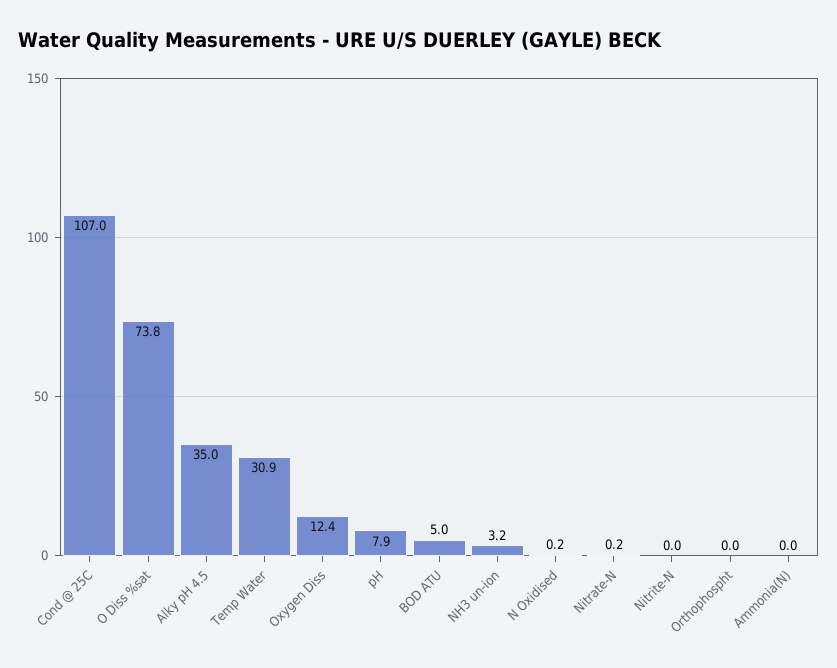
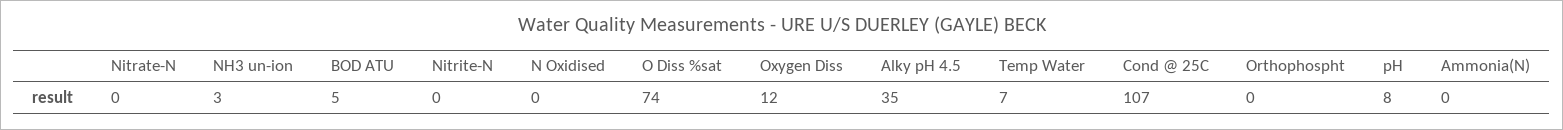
  {
    "Cond @ 25C": 107,
    "O Diss %sat": 73.8,
    "Alky pH 4.5": 35,
-   "Temp Water": 30.9,
+   "Temp Water": 7,
    "Oxygen Diss": 12.4,
    "pH": 7.9,
    "BOD ATU": 5,
    "NH3 un-ion": 3.2,
    "N Oxidised": 0.2,
    "Nitrate-N": 0.2,
    "Nitrite-N": 0,
    "Orthophospht": 0,
    "Ammonia(N)": 0
  }

